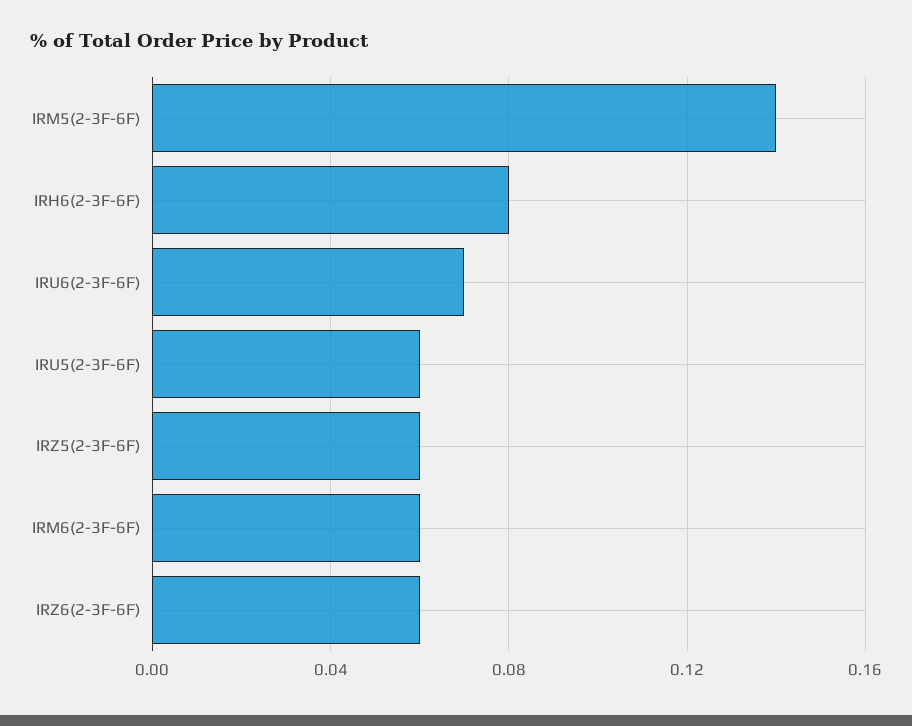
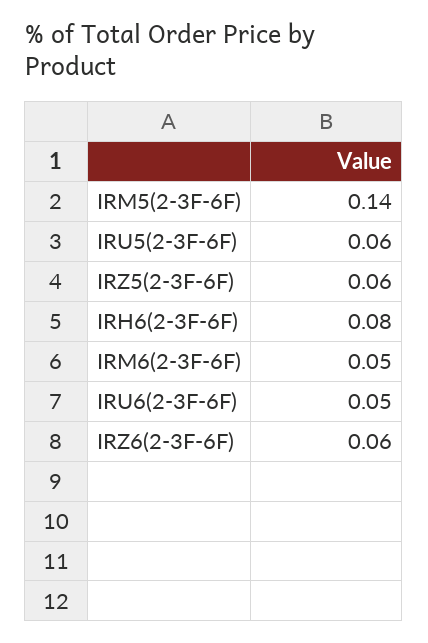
  {
    "IRM5(2-3F-6F)": 0.14,
    "IRH6(2-3F-6F)": 0.08,
-   "IRU6(2-3F-6F)": 0.07,
+   "IRU6(2-3F-6F)": 0.05,
    "IRU5(2-3F-6F)": 0.06,
    "IRZ5(2-3F-6F)": 0.06,
-   "IRM6(2-3F-6F)": 0.06,
+   "IRM6(2-3F-6F)": 0.05,
    "IRZ6(2-3F-6F)": 0.06
  }

